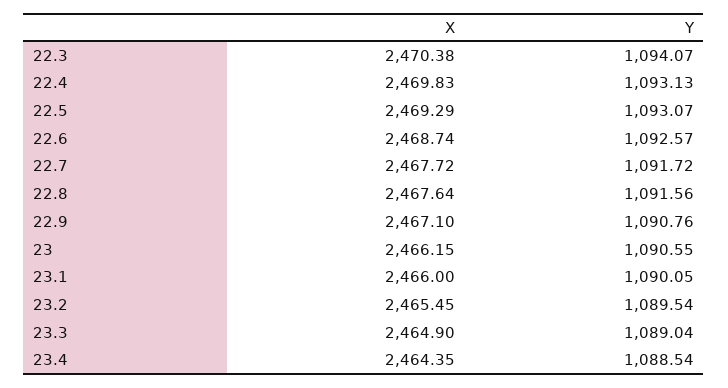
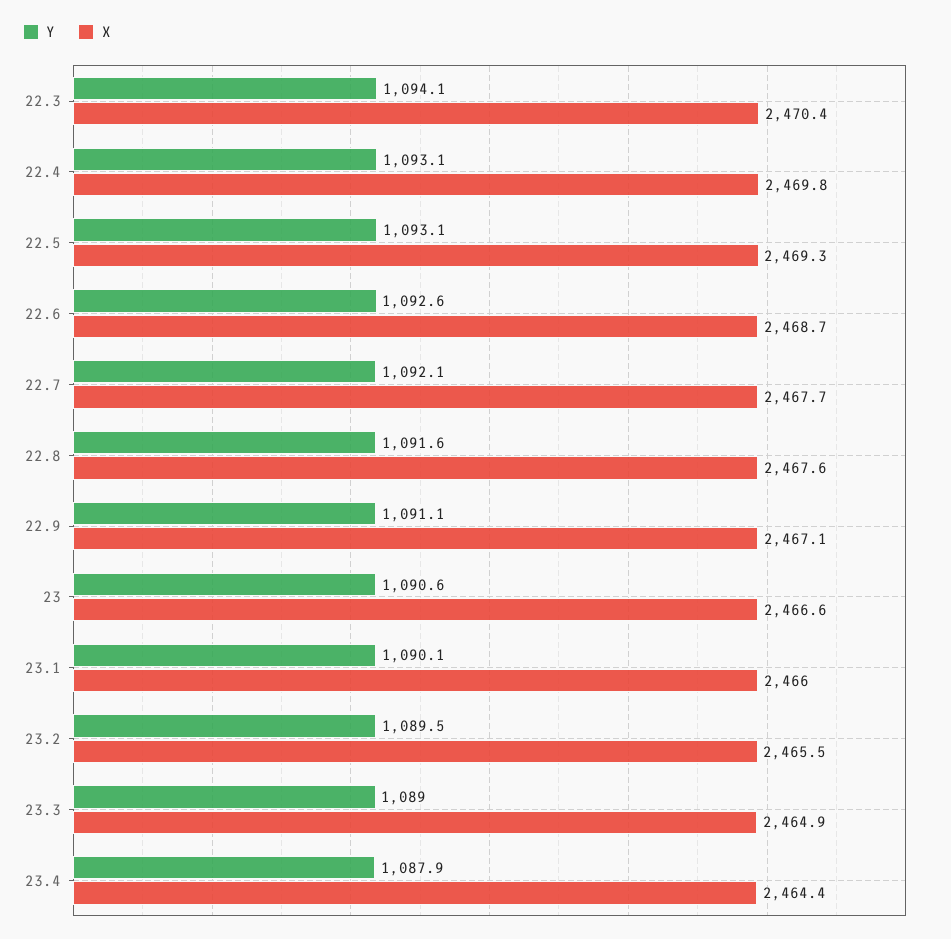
  {
    "X": {
      "22.3": 2470.38,
      "22.4": 2469.83,
      "22.5": 2469.29,
      "22.6": 2468.74,
      "22.7": 2467.72,
      "22.8": 2467.64,
      "22.9": 2467.1,
-     "23": 2466.15,
+     "23": 2466.6,
      "23.1": 2466,
      "23.2": 2465.45,
      "23.3": 2464.9,
      "23.4": 2464.35
    },
    "Y": {
      "22.3": 1094.07,
      "22.4": 1093.13,
      "22.5": 1093.07,
      "22.6": 1092.57,
-     "22.7": 1091.72,
+     "22.7": 1092.1,
      "22.8": 1091.56,
-     "22.9": 1090.76,
+     "22.9": 1091.1,
      "23": 1090.55,
      "23.1": 1090.05,
      "23.2": 1089.54,
      "23.3": 1089.04,
-     "23.4": 1088.54
+     "23.4": 1087.9
    }
  }

